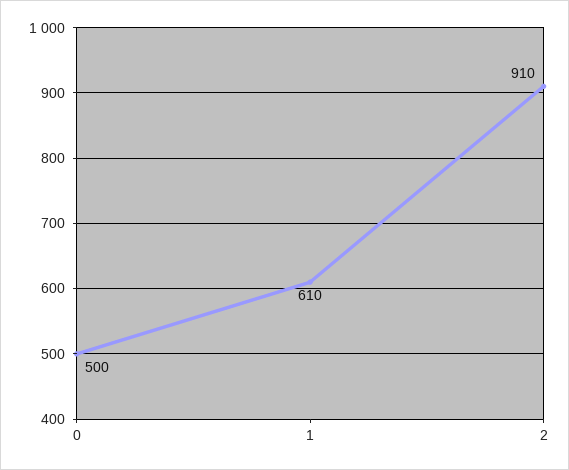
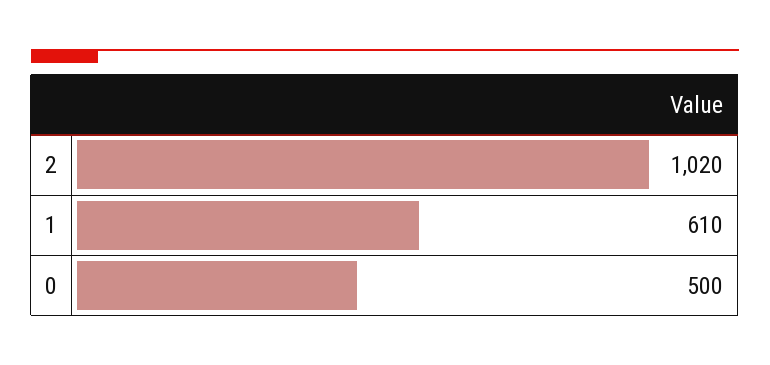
  {
    "0": 500,
    "1": 610,
-   "2": 910
+   "2": 1020
  }

